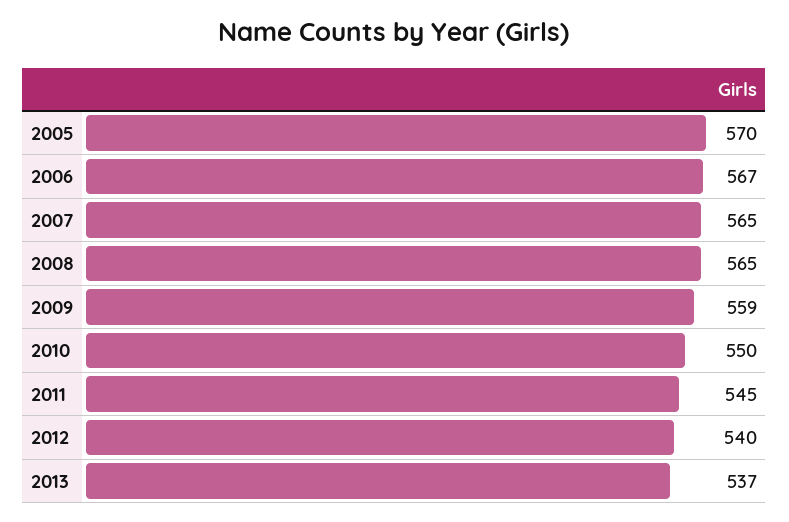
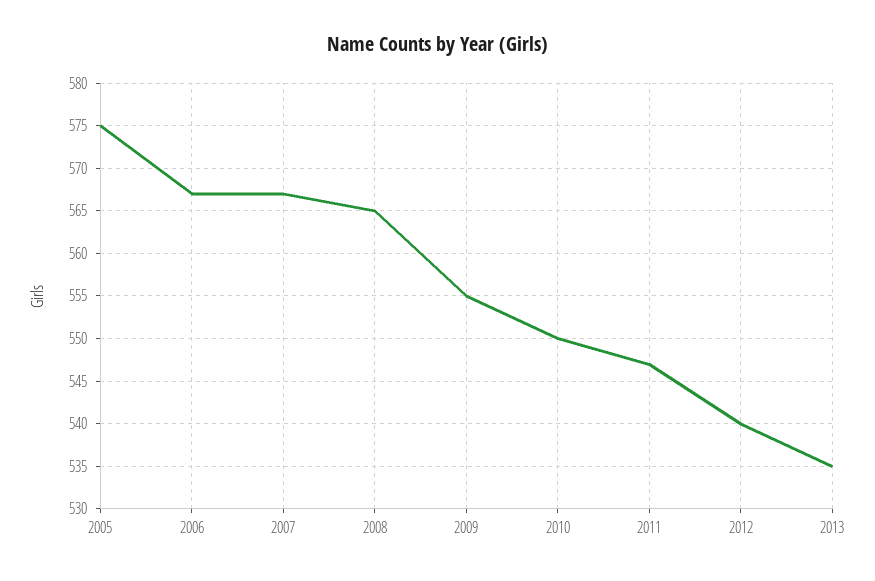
  {
-   "2005": 570,
+   "2005": 575,
    "2006": 567,
-   "2007": 565,
+   "2007": 567,
    "2008": 565,
-   "2009": 559,
+   "2009": 555,
    "2010": 550,
-   "2011": 545,
+   "2011": 547,
    "2012": 540,
-   "2013": 537
+   "2013": 535
  }

